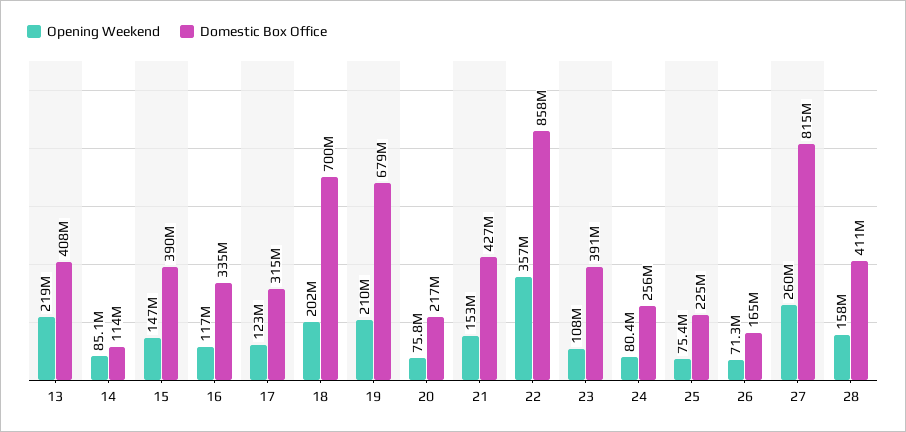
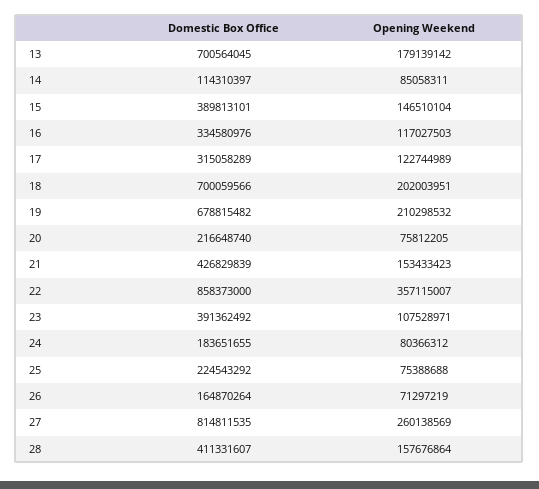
  {
    "Opening Weekend": {
-     "13": 219000000,
+     "13": 179139142,
      "14": 85058311,
      "15": 146510104,
      "16": 117027503,
      "17": 122744989,
      "18": 202003951,
      "19": 210298532,
      "20": 75812205,
      "21": 153433423,
      "22": 357115007,
      "23": 107528971,
      "24": 80366312,
      "25": 75388688,
      "26": 71297219,
      "27": 260138569,
      "28": 157676864
    },
    "Domestic Box Office": {
-     "13": 408000000,
+     "13": 700564045,
      "14": 114310397,
      "15": 389813101,
      "16": 334580976,
      "17": 315058289,
      "18": 700059566,
      "19": 678815482,
      "20": 216648740,
      "21": 426829839,
      "22": 858373000,
      "23": 391362492,
-     "24": 256000000,
+     "24": 183651655,
      "25": 224543292,
      "26": 164870264,
      "27": 814811535,
      "28": 411331607
    }
  }

